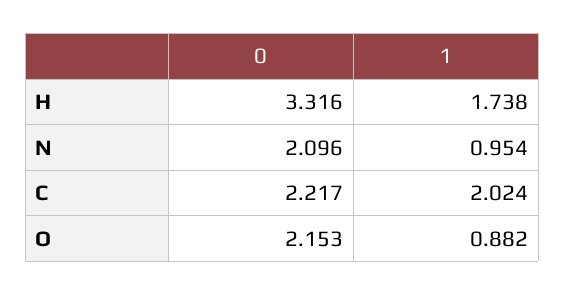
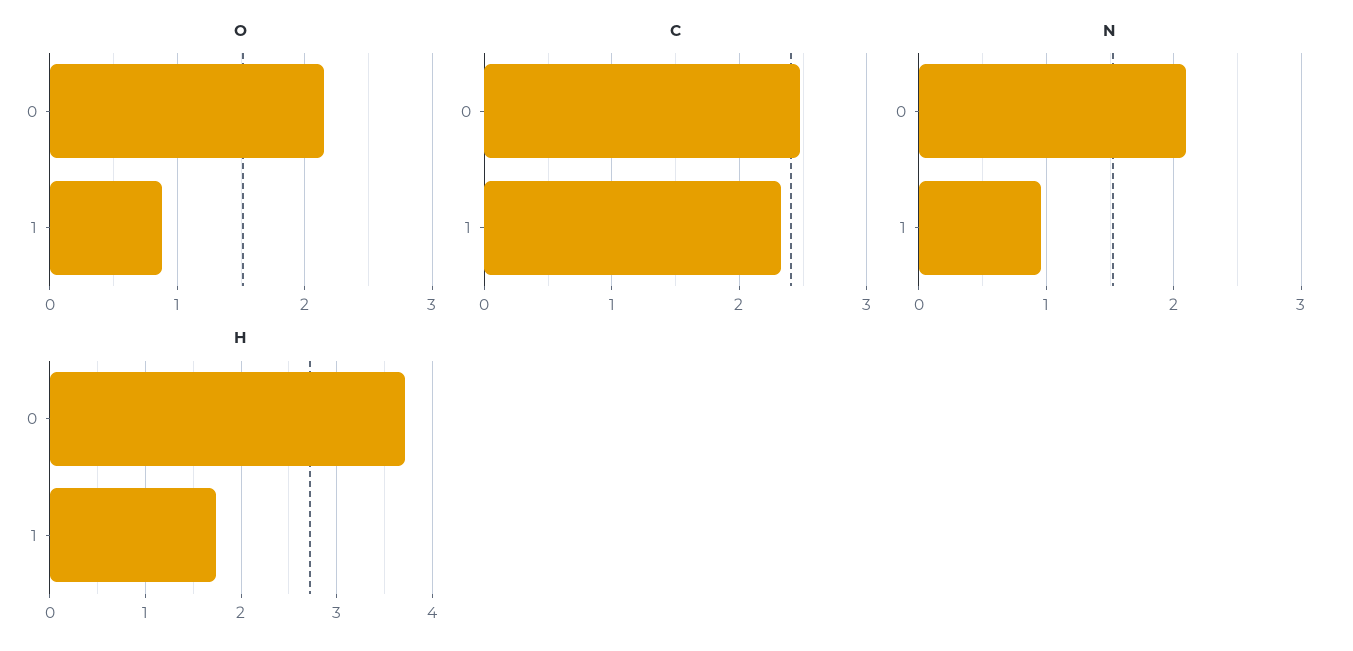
  {
    "H": {
-     "0": 3.316,
+     "0": 3.7,
      "1": 1.738
    },
    "N": {
      "0": 2.096,
      "1": 0.954
    },
    "C": {
-     "0": 2.217,
+     "0": 2.5,
-     "1": 2.024
+     "1": 2.3
    },
    "O": {
      "0": 2.153,
      "1": 0.882
    }
  }

